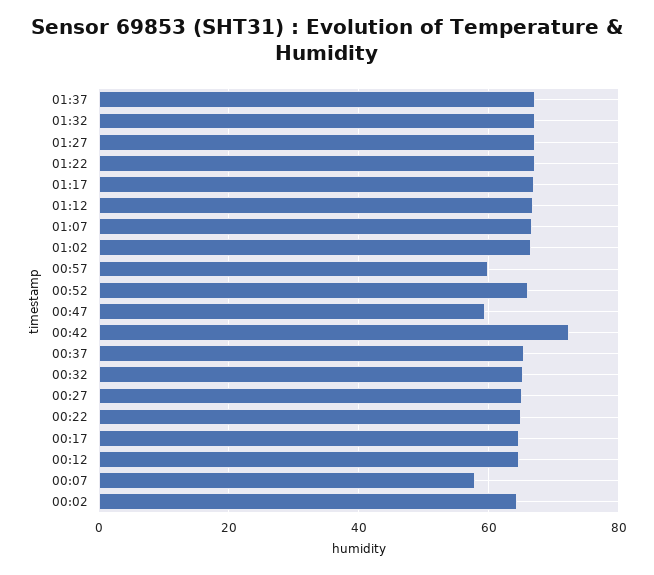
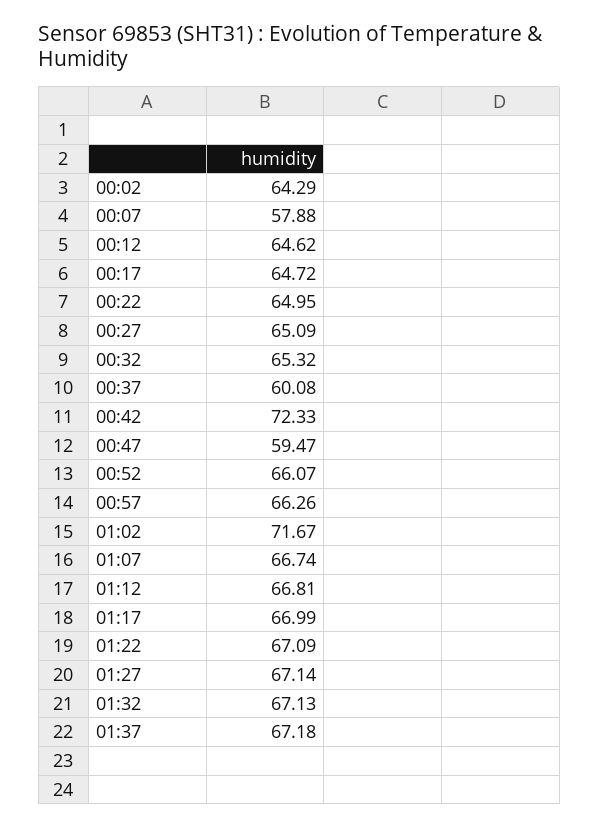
  {
    "01:37": 67.18,
    "01:32": 67.13,
    "01:27": 67.14,
    "01:22": 67.09,
    "01:17": 66.99,
    "01:12": 66.81,
    "01:07": 66.74,
-   "01:02": 66,
+   "01:02": 71.67,
-   "00:57": 60,
+   "00:57": 66.26,
    "00:52": 66.07,
    "00:47": 59.47,
    "00:42": 72.33,
-   "00:37": 66,
+   "00:37": 60.08,
    "00:32": 65.32,
    "00:27": 65.09,
    "00:22": 64.95,
    "00:17": 64.72,
    "00:12": 64.62,
    "00:07": 57.88,
    "00:02": 64.29
  }

